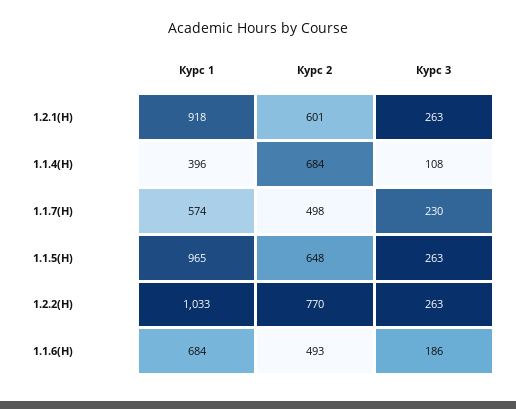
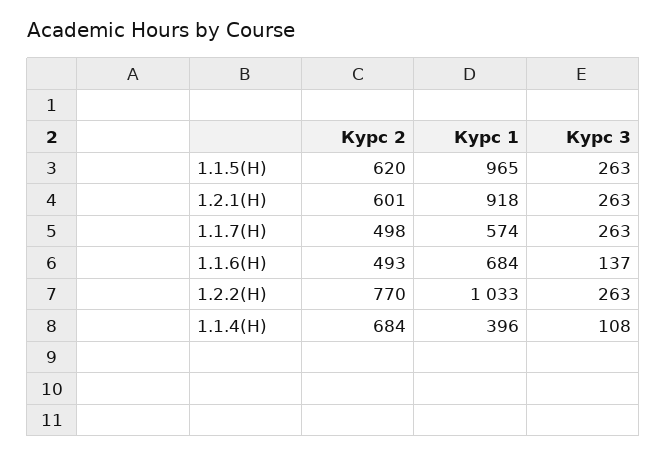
  {
    "Курс 1": {
      "1.2.1(Н)": 918,
      "1.1.4(Н)": 396,
      "1.1.7(Н)": 574,
      "1.1.5(Н)": 965,
      "1.2.2(Н)": 1033,
      "1.1.6(Н)": 684
    },
    "Курс 2": {
      "1.2.1(Н)": 601,
      "1.1.4(Н)": 684,
      "1.1.7(Н)": 498,
-     "1.1.5(Н)": 648,
+     "1.1.5(Н)": 620,
      "1.2.2(Н)": 770,
      "1.1.6(Н)": 493
    },
    "Курс 3": {
      "1.2.1(Н)": 263,
      "1.1.4(Н)": 108,
-     "1.1.7(Н)": 230,
+     "1.1.7(Н)": 263,
      "1.1.5(Н)": 263,
      "1.2.2(Н)": 263,
-     "1.1.6(Н)": 186
+     "1.1.6(Н)": 137
    }
  }

